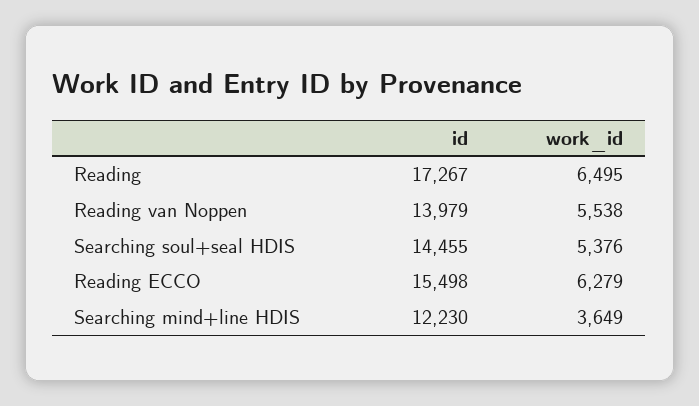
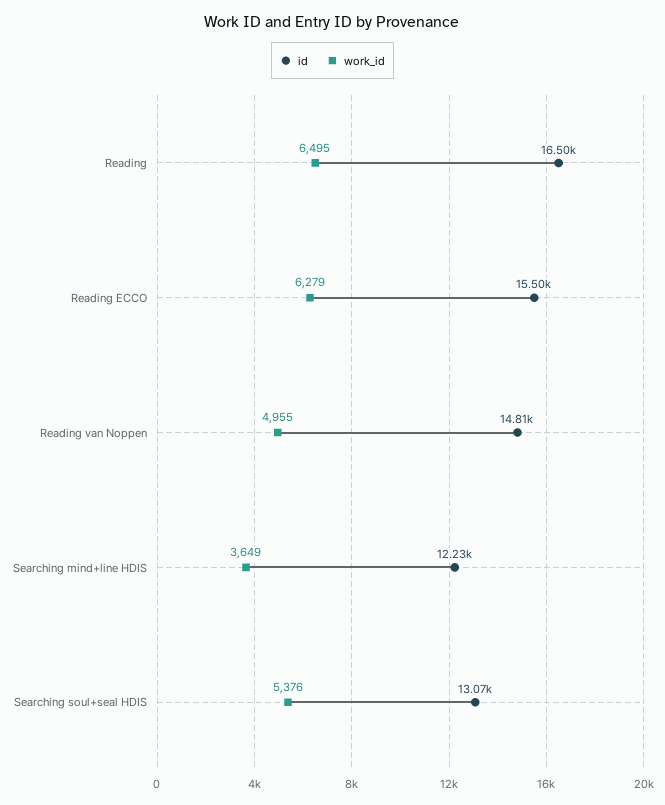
  {
    "id": {
-     "Reading": 17267,
+     "Reading": 16500,
-     "Reading van Noppen": 13979,
+     "Reading van Noppen": 14810,
-     "Searching soul+seal HDIS": 14455,
+     "Searching soul+seal HDIS": 13070,
      "Reading ECCO": 15498,
      "Searching mind+line HDIS": 12230
    },
    "work_id": {
      "Reading": 6495,
-     "Reading van Noppen": 5538,
+     "Reading van Noppen": 4955,
      "Searching soul+seal HDIS": 5376,
      "Reading ECCO": 6279,
      "Searching mind+line HDIS": 3649
    }
  }

